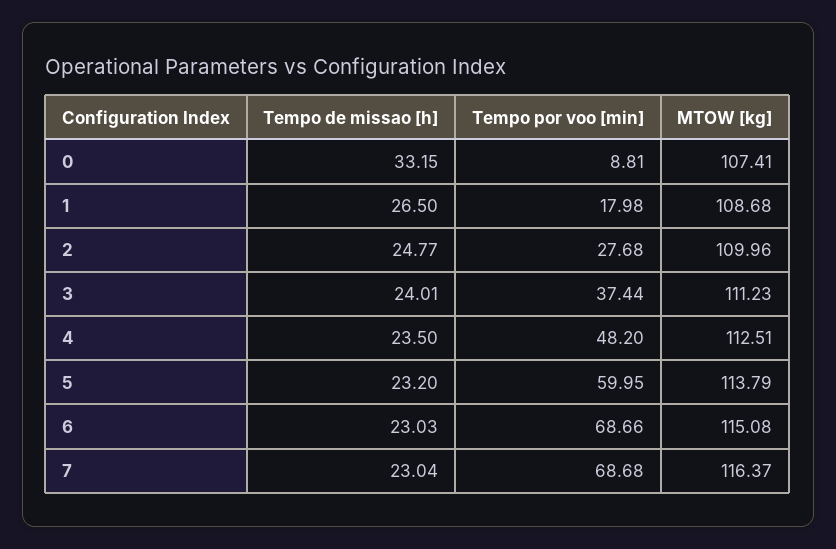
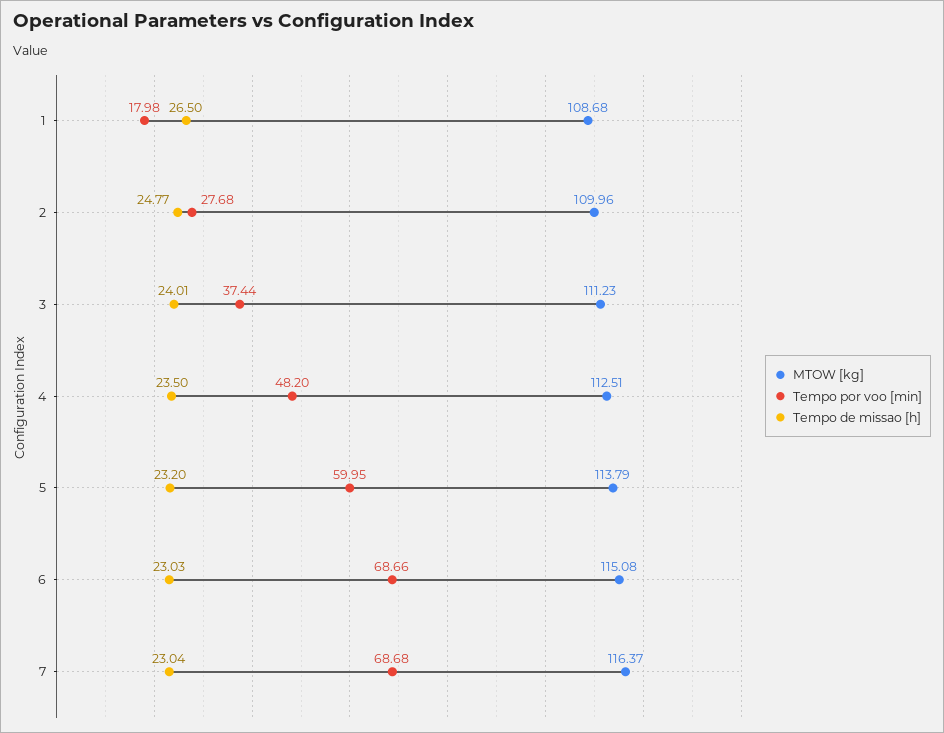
  {
    "Tempo de missao [h]": {
-     "0": 33.15,
      "1": 26.5,
      "2": 24.77,
      "3": 24.01,
      "4": 23.5,
      "5": 23.2,
      "6": 23.03,
      "7": 23.04
    },
    "Tempo por voo [min]": {
-     "0": 8.81,
      "1": 17.98,
      "2": 27.68,
      "3": 37.44,
      "4": 48.2,
      "5": 59.95,
      "6": 68.66,
      "7": 68.68
    },
    "MTOW [kg]": {
-     "0": 107.41,
      "1": 108.68,
      "2": 109.96,
      "3": 111.23,
      "4": 112.51,
      "5": 113.79,
      "6": 115.08,
      "7": 116.37
    }
  }

